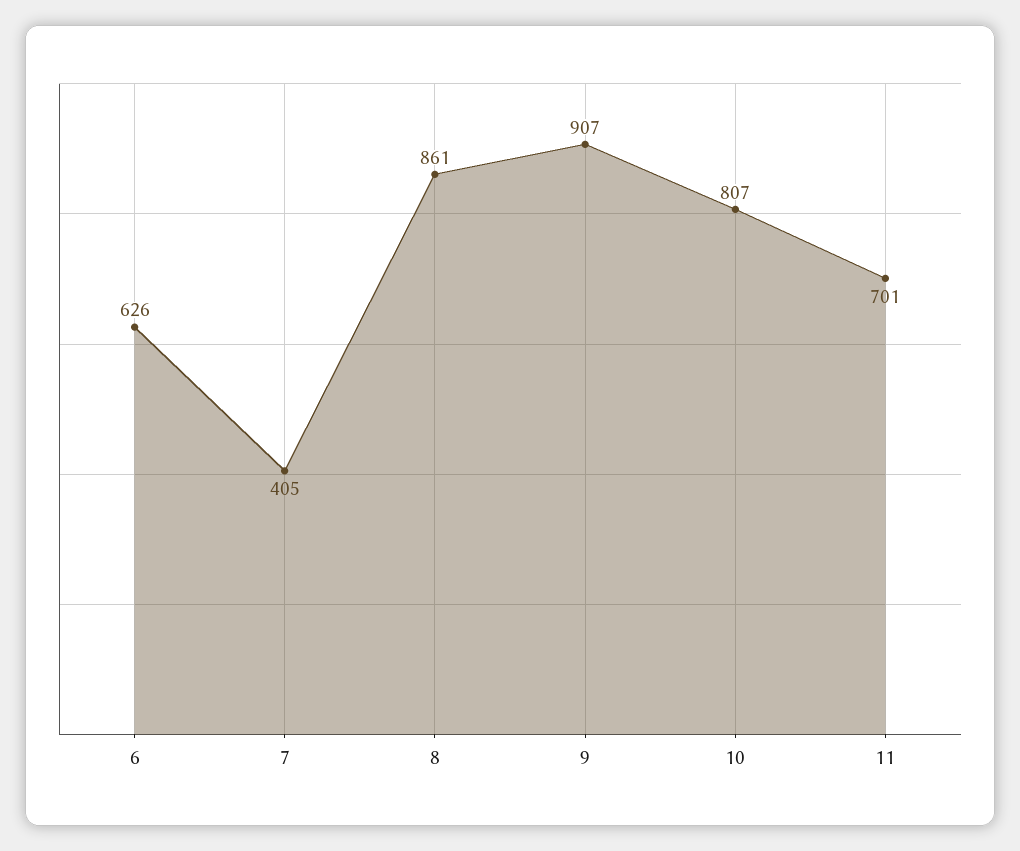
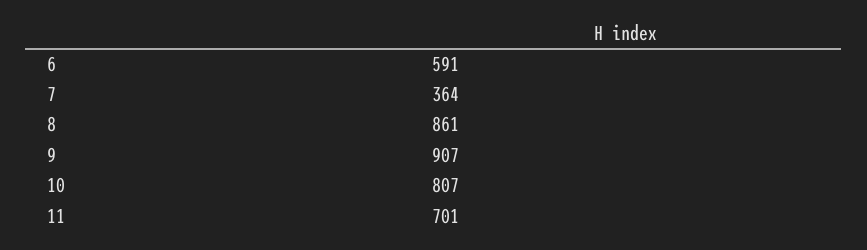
  {
-   "6": 626,
+   "6": 591,
-   "7": 405,
+   "7": 364,
    "8": 861,
    "9": 907,
    "10": 807,
    "11": 701
  }

